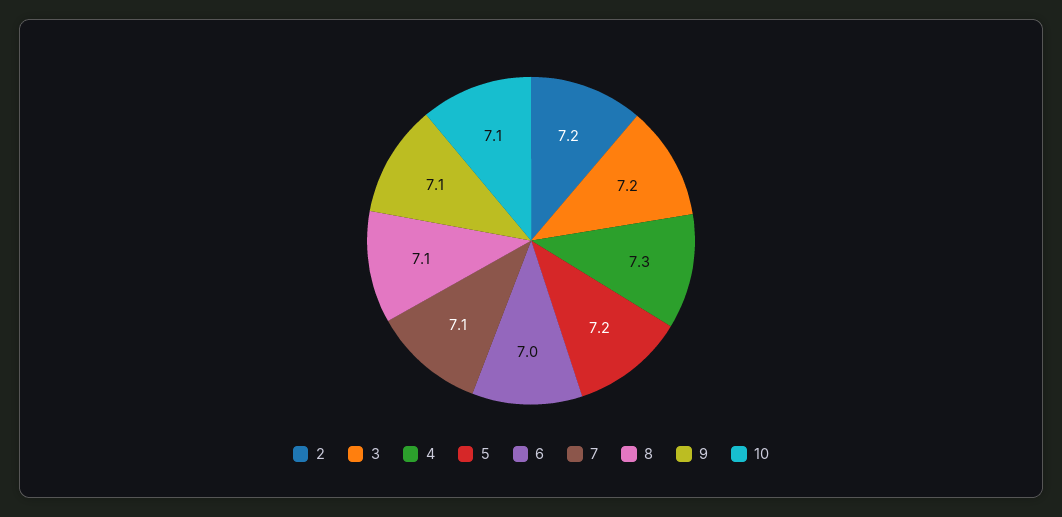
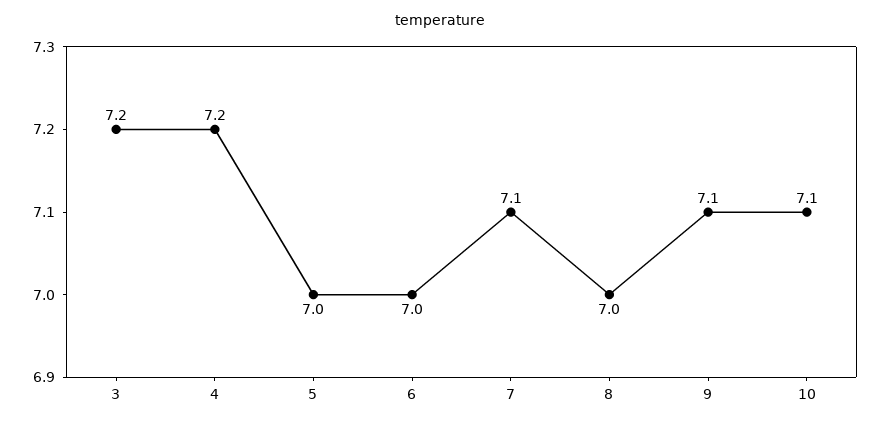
  {
-   "2": 7.2,
    "3": 7.2,
-   "4": 7.3,
+   "4": 7.2,
-   "5": 7.2,
+   "5": 7,
    "6": 7,
    "7": 7.1,
-   "8": 7.1,
+   "8": 7,
    "9": 7.1,
    "10": 7.1
  }

